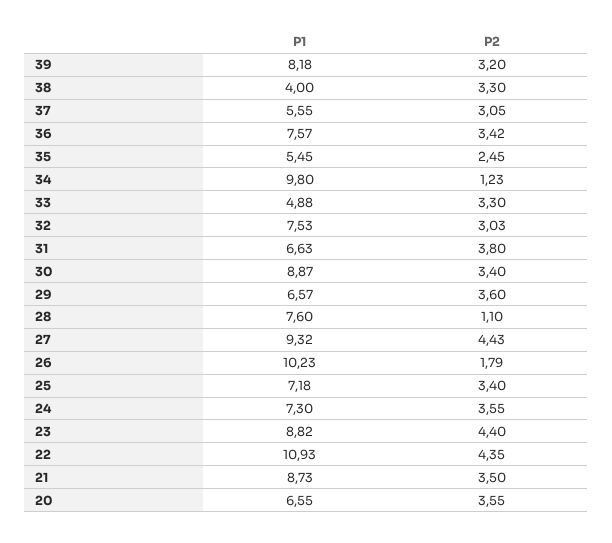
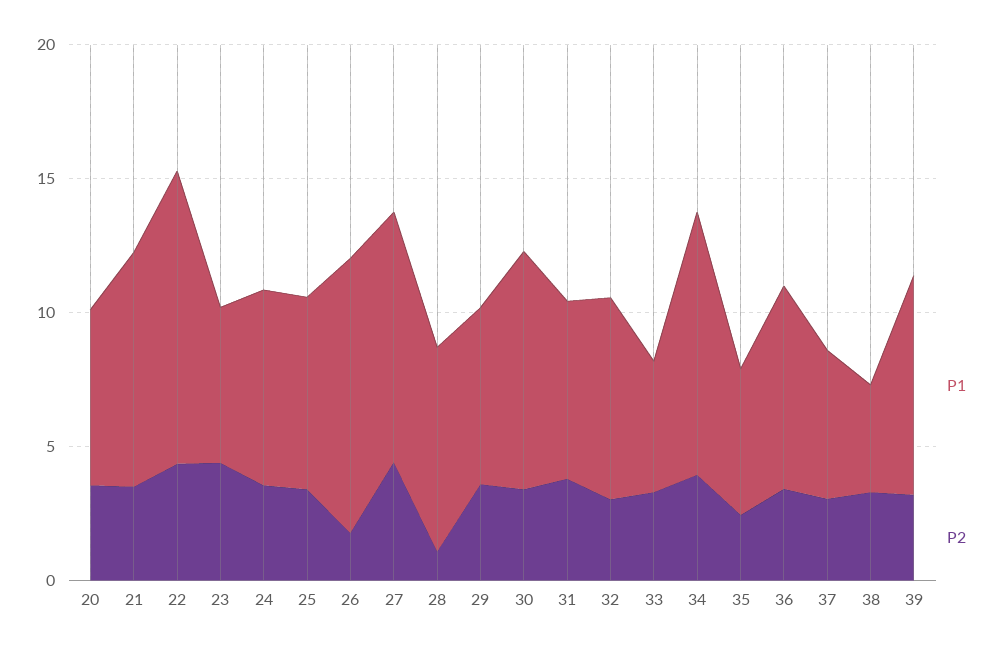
  {
    "P1": {
      "39": 8.18,
      "38": 4,
      "37": 5.55,
      "36": 7.57,
      "35": 5.45,
      "34": 9.8,
      "33": 4.88,
      "32": 7.53,
      "31": 6.63,
      "30": 8.87,
      "29": 6.57,
      "28": 7.6,
      "27": 9.32,
      "26": 10.23,
      "25": 7.18,
      "24": 7.3,
-     "23": 8.82,
+     "23": 6,
      "22": 10.93,
      "21": 8.73,
      "20": 6.55
    },
    "P2": {
      "39": 3.2,
      "38": 3.3,
      "37": 3.05,
      "36": 3.42,
      "35": 2.45,
-     "34": 1.23,
+     "34": 4,
      "33": 3.3,
      "32": 3.03,
      "31": 3.8,
      "30": 3.4,
      "29": 3.6,
      "28": 1.1,
      "27": 4.43,
      "26": 1.79,
      "25": 3.4,
      "24": 3.55,
      "23": 4.4,
      "22": 4.35,
      "21": 3.5,
      "20": 3.55
    }
  }

